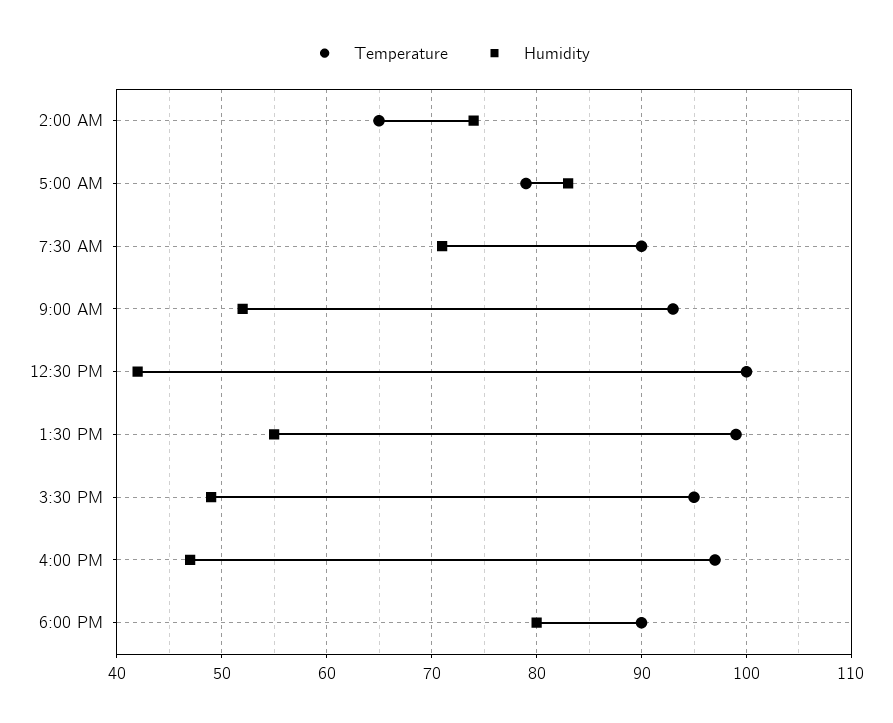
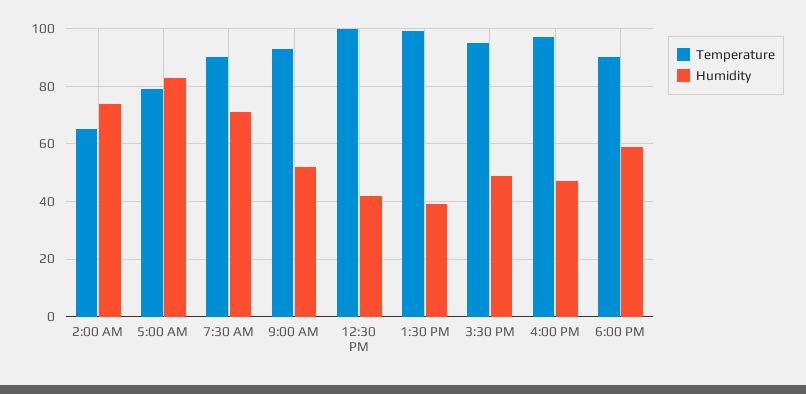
  {
    "Temperature": {
      "2:00 AM": 65,
      "5:00 AM": 79,
      "7:30 AM": 90,
      "9:00 AM": 93,
      "12:30 PM": 100,
      "1:30 PM": 99,
      "3:30 PM": 95,
      "4:00 PM": 97,
      "6:00 PM": 90
    },
    "Humidity": {
      "2:00 AM": 74,
      "5:00 AM": 83,
      "7:30 AM": 71,
      "9:00 AM": 52,
      "12:30 PM": 42,
-     "1:30 PM": 55,
+     "1:30 PM": 40,
      "3:30 PM": 49,
      "4:00 PM": 47,
-     "6:00 PM": 80
+     "6:00 PM": 60
    }
  }

